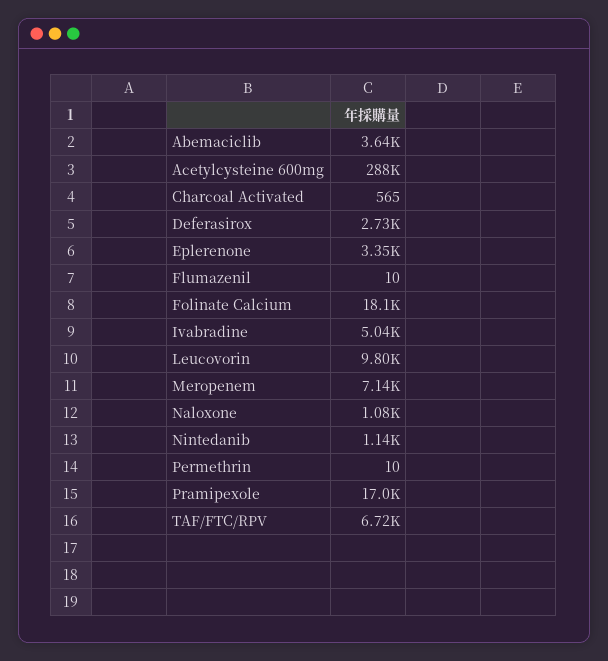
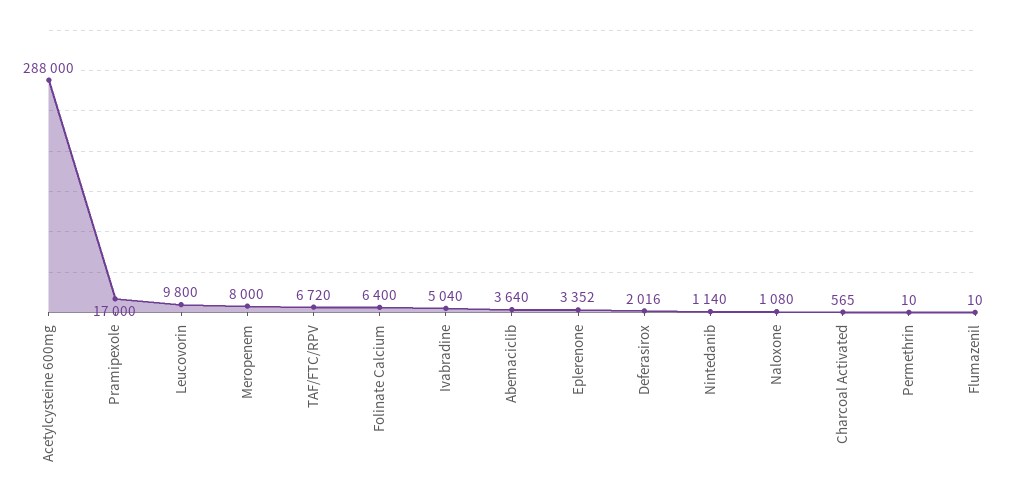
  {
    "Abemaciclib": 3640,
    "Acetylcysteine 600mg": 288000,
    "Charcoal Activated": 565,
-   "Deferasirox": 2730,
+   "Deferasirox": 2016,
    "Eplerenone": 3352,
    "Flumazenil": 10,
-   "Folinate Calcium": 18100,
+   "Folinate Calcium": 6400,
    "Ivabradine": 5040,
    "Leucovorin": 9800,
-   "Meropenem": 7140,
+   "Meropenem": 8000,
    "Naloxone": 1080,
    "Nintedanib": 1140,
    "Permethrin": 10,
    "Pramipexole": 17000,
    "TAF/FTC/RPV": 6720
  }

